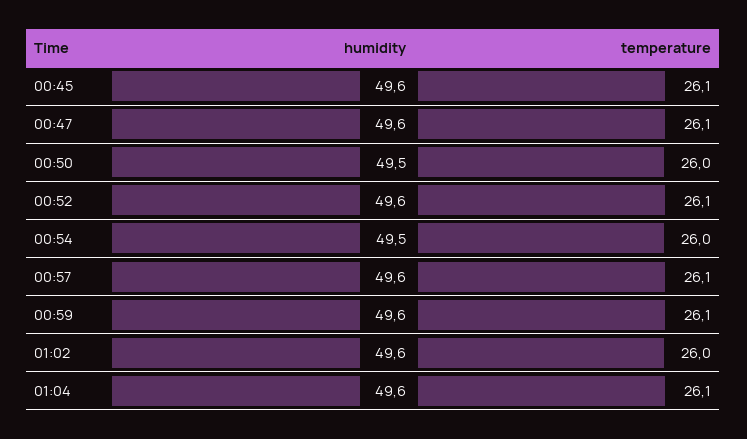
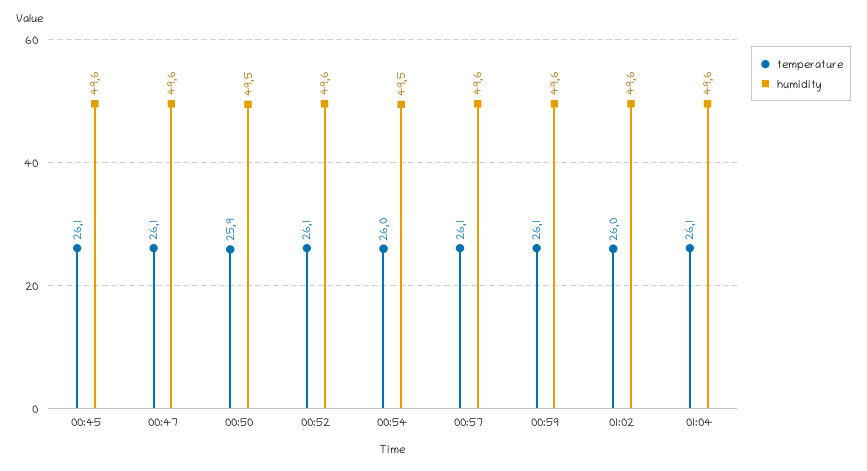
  {
    "humidity": {
      "00:45": 49.6,
      "00:47": 49.6,
      "00:50": 49.5,
      "00:52": 49.6,
      "00:54": 49.5,
      "00:57": 49.6,
      "00:59": 49.6,
      "01:02": 49.6,
      "01:04": 49.6
    },
    "temperature": {
      "00:45": 26.1,
      "00:47": 26.1,
-     "00:50": 26,
+     "00:50": 25.9,
      "00:52": 26.1,
      "00:54": 26,
      "00:57": 26.1,
      "00:59": 26.1,
      "01:02": 26,
      "01:04": 26.1
    }
  }

